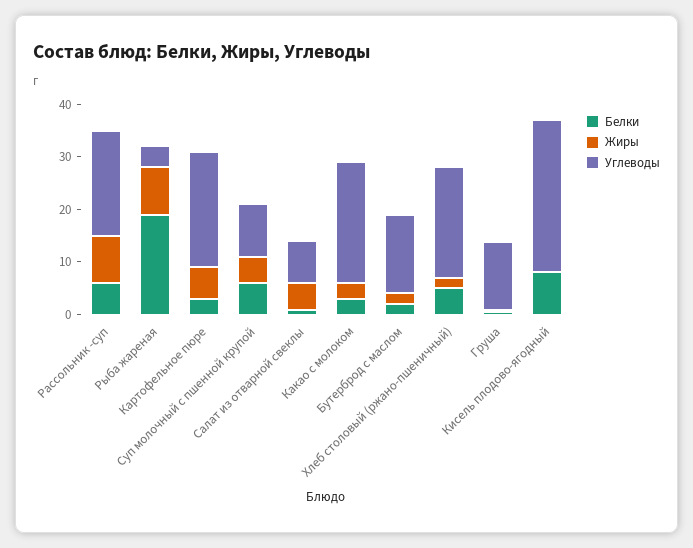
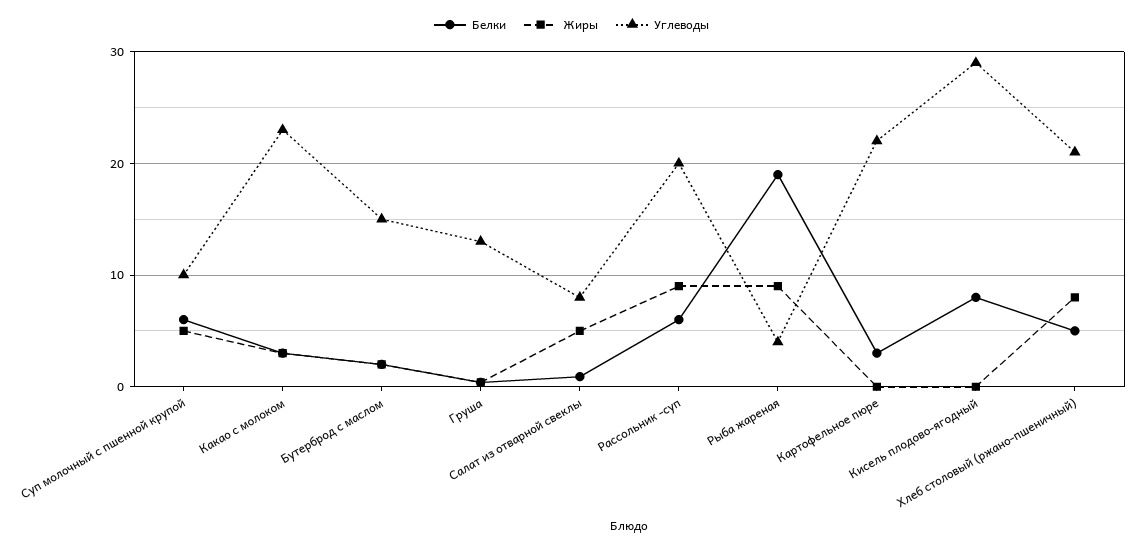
  {
    "Белки": {
      "Рассольник -суп": 6,
      "Рыба жареная": 19,
      "Картофельное пюре": 3,
      "Суп молочный с пшенной крупой": 6,
      "Салат из отварной свеклы": 1,
      "Какао с молоком": 3,
      "Бутерброд с маслом": 2,
      "Хлеб столовый (ржано-пшеничный)": 5,
      "Груша": 0,
      "Кисель плодово-ягодный": 8
    },
    "Жиры": {
      "Рассольник -суп": 9,
      "Рыба жареная": 9,
-     "Картофельное пюре": 6,
+     "Картофельное пюре": 0,
      "Суп молочный с пшенной крупой": 5,
      "Салат из отварной свеклы": 5,
      "Какао с молоком": 3,
      "Бутерброд с маслом": 2,
-     "Хлеб столовый (ржано-пшеничный)": 2,
+     "Хлеб столовый (ржано-пшеничный)": 8,
      "Груша": 0,
      "Кисель плодово-ягодный": 0
    },
    "Углеводы": {
      "Рассольник -суп": 20,
      "Рыба жареная": 4,
      "Картофельное пюре": 22,
      "Суп молочный с пшенной крупой": 10,
      "Салат из отварной свеклы": 8,
      "Какао с молоком": 23,
      "Бутерброд с маслом": 15,
      "Хлеб столовый (ржано-пшеничный)": 21,
      "Груша": 13,
      "Кисель плодово-ягодный": 29
    }
  }

